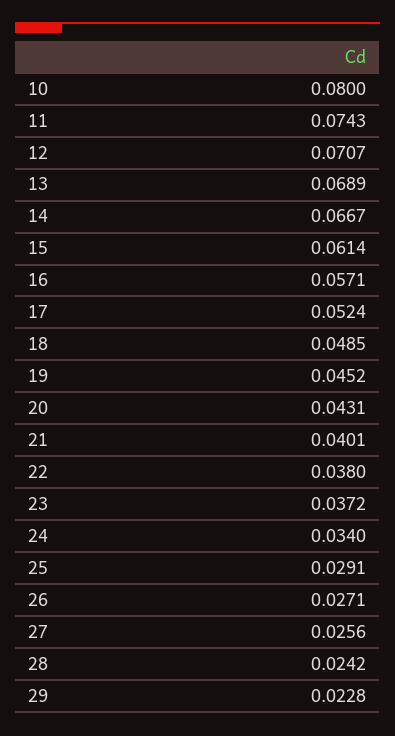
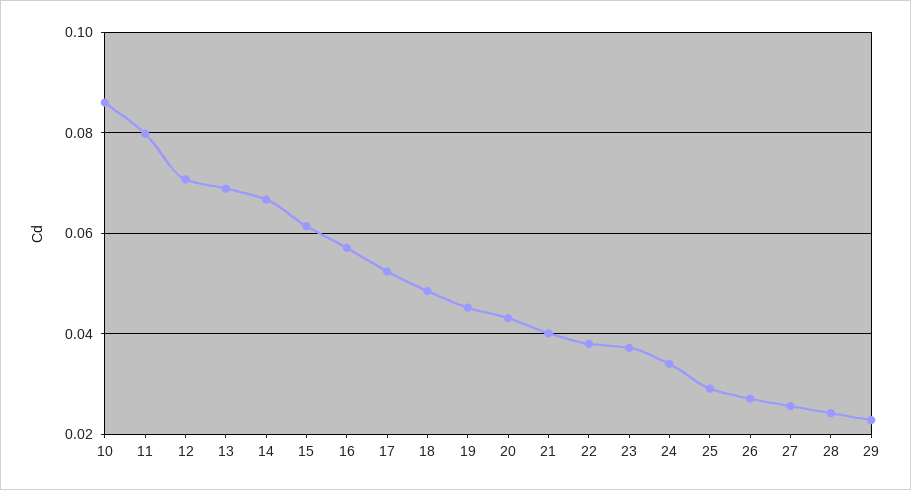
  {
-   "10": 0.08,
+   "10": 0.086,
-   "11": 0.0743,
+   "11": 0.08,
    "12": 0.0707,
    "13": 0.0689,
    "14": 0.0667,
    "15": 0.0614,
    "16": 0.0571,
    "17": 0.0524,
    "18": 0.0485,
    "19": 0.0452,
    "20": 0.0431,
    "21": 0.0401,
    "22": 0.038,
    "23": 0.0372,
    "24": 0.034,
    "25": 0.0291,
    "26": 0.0271,
    "27": 0.0256,
    "28": 0.0242,
    "29": 0.0228
  }

